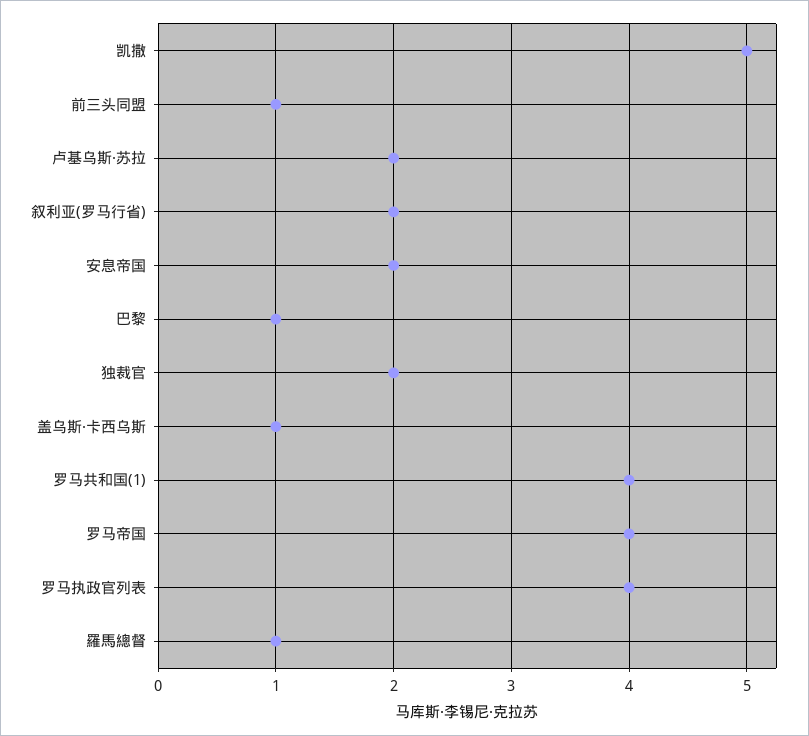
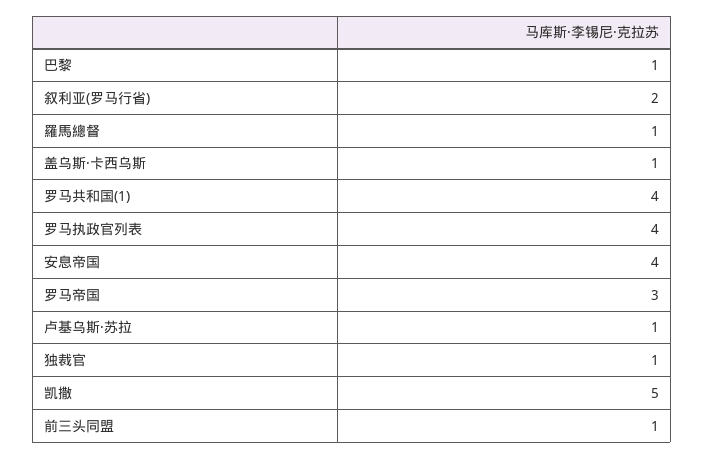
  {
    "凯撒": 5,
    "前三头同盟": 1,
-   "卢基乌斯·苏拉": 2,
+   "卢基乌斯·苏拉": 1,
    "叙利亚(罗马行省)": 2,
-   "安息帝国": 2,
+   "安息帝国": 4,
    "巴黎": 1,
-   "独裁官": 2,
+   "独裁官": 1,
    "盖乌斯·卡西乌斯": 1,
    "罗马共和国(1)": 4,
-   "罗马帝国": 4,
+   "罗马帝国": 3,
    "罗马执政官列表": 4,
    "羅馬總督": 1
  }

